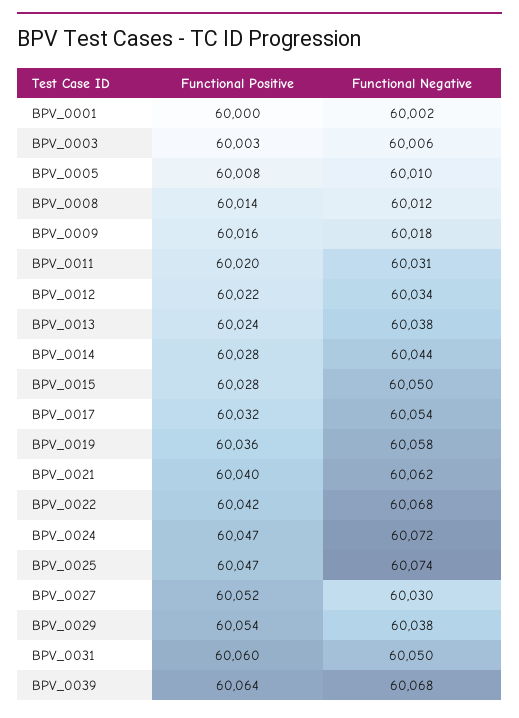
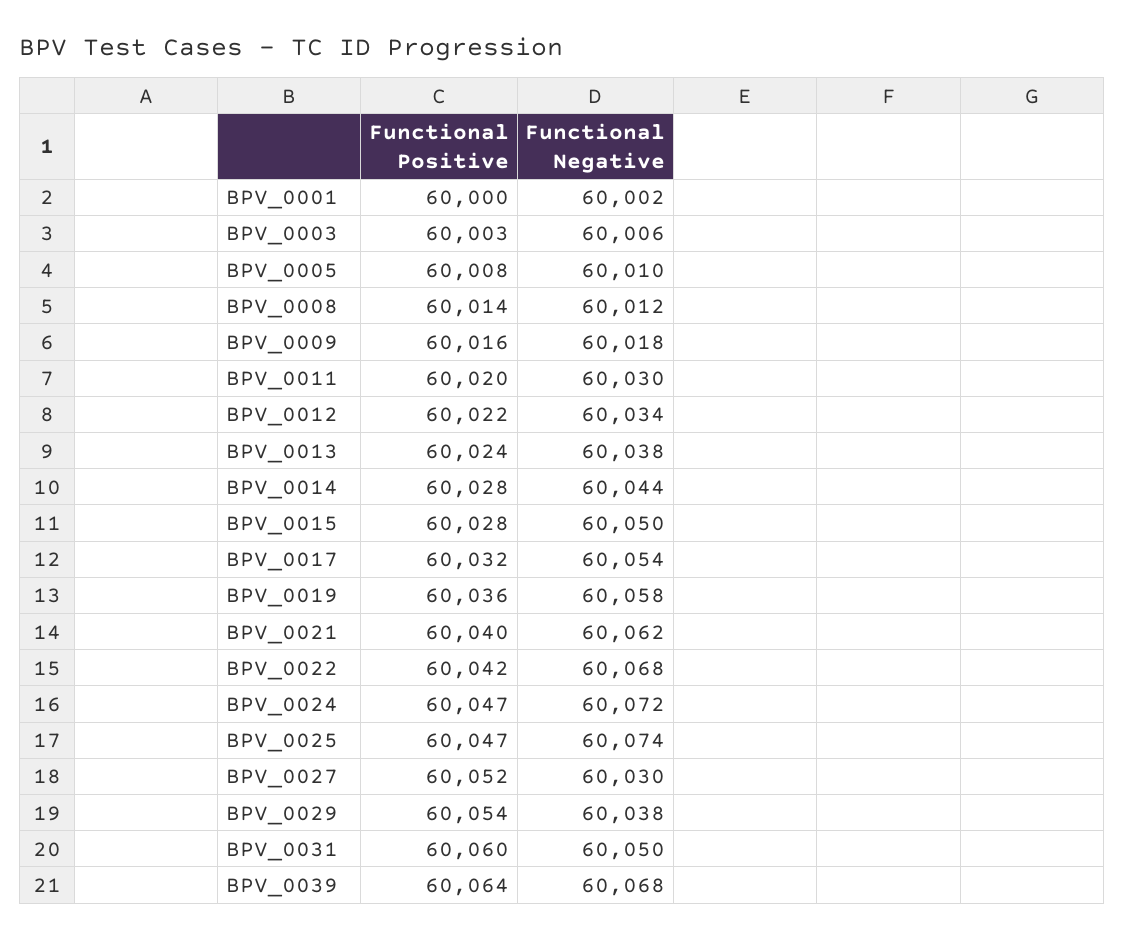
  {
    "Functional Positive": {
      "BPV_0001": 60000,
      "BPV_0003": 60003,
      "BPV_0005": 60008,
      "BPV_0008": 60014,
      "BPV_0009": 60016,
      "BPV_0011": 60020,
      "BPV_0012": 60022,
      "BPV_0013": 60024,
      "BPV_0014": 60028,
      "BPV_0015": 60028,
      "BPV_0017": 60032,
      "BPV_0019": 60036,
      "BPV_0021": 60040,
      "BPV_0022": 60042,
      "BPV_0024": 60047,
      "BPV_0025": 60047,
      "BPV_0027": 60052,
      "BPV_0029": 60054,
      "BPV_0031": 60060,
      "BPV_0039": 60064
    },
    "Functional Negative": {
      "BPV_0001": 60002,
      "BPV_0003": 60006,
      "BPV_0005": 60010,
      "BPV_0008": 60012,
      "BPV_0009": 60018,
-     "BPV_0011": 60031,
+     "BPV_0011": 60030,
      "BPV_0012": 60034,
      "BPV_0013": 60038,
      "BPV_0014": 60044,
      "BPV_0015": 60050,
      "BPV_0017": 60054,
      "BPV_0019": 60058,
      "BPV_0021": 60062,
      "BPV_0022": 60068,
      "BPV_0024": 60072,
      "BPV_0025": 60074,
      "BPV_0027": 60030,
      "BPV_0029": 60038,
      "BPV_0031": 60050,
      "BPV_0039": 60068
    }
  }

